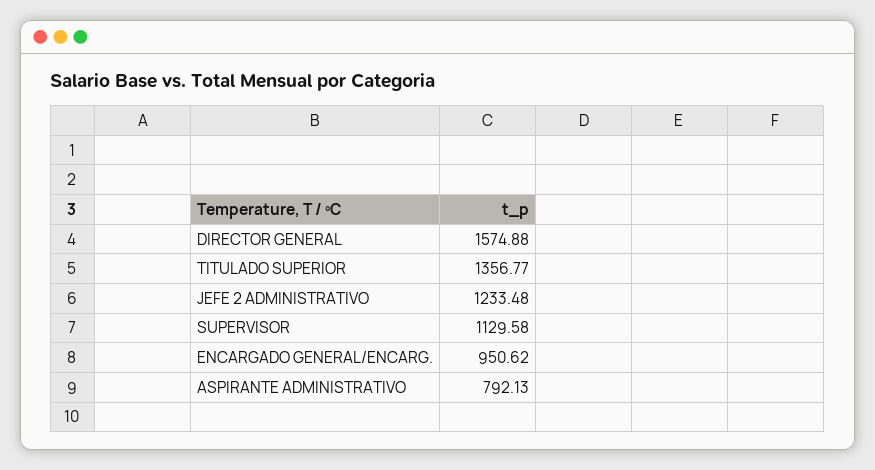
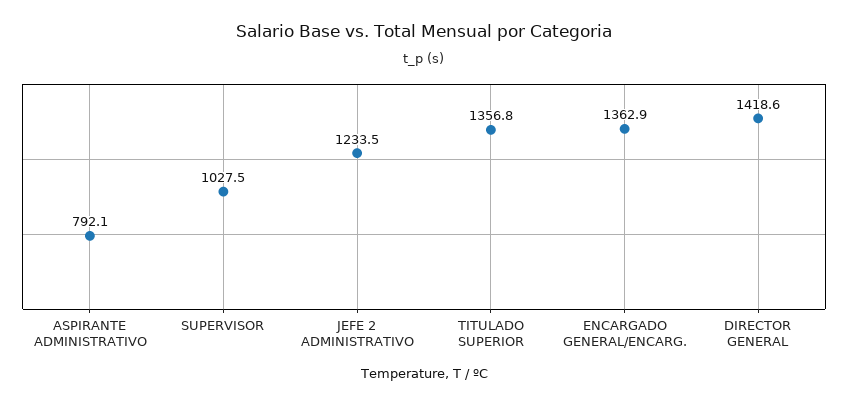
  {
-   "DIRECTOR GENERAL": 1574.88,
+   "DIRECTOR GENERAL": 1418.6,
    "TITULADO SUPERIOR": 1356.77,
    "JEFE 2 ADMINISTRATIVO": 1233.48,
-   "SUPERVISOR": 1129.58,
+   "SUPERVISOR": 1027.5,
-   "ENCARGADO GENERAL/ENCARG.": 950.62,
+   "ENCARGADO GENERAL/ENCARG.": 1362.9,
    "ASPIRANTE ADMINISTRATIVO": 792.13
  }

